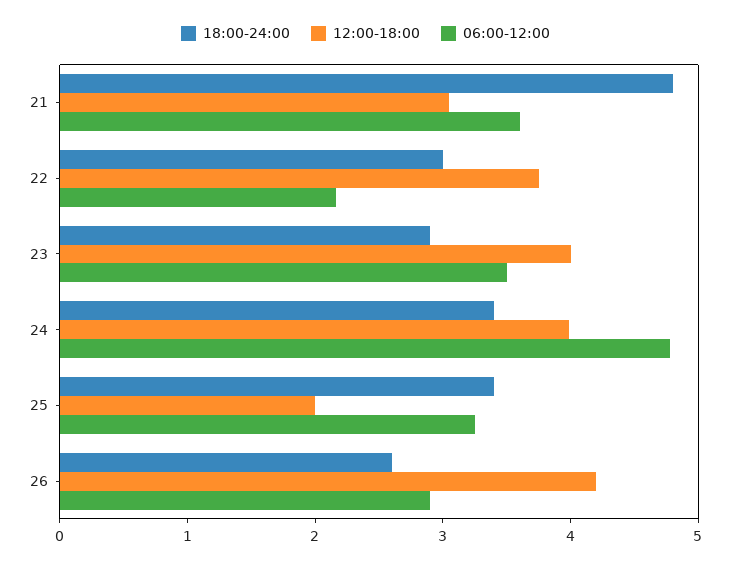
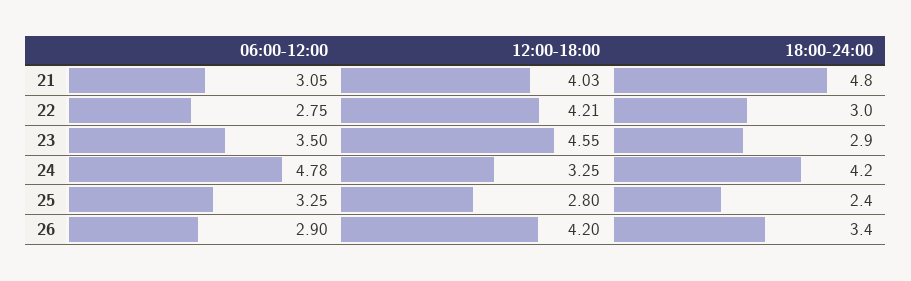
  {
    "18:00-24:00": {
      "21": 4.8,
      "22": 3,
      "23": 2.9,
-     "24": 3.4,
+     "24": 4.2,
-     "25": 3.4,
+     "25": 2.4,
-     "26": 2.6
+     "26": 3.4
    },
    "12:00-18:00": {
-     "21": 3,
+     "21": 4.03,
-     "22": 3.8,
+     "22": 4.21,
-     "23": 4,
+     "23": 4.55,
-     "24": 4,
+     "24": 3.25,
-     "25": 2,
+     "25": 2.8,
      "26": 4.2
    },
    "06:00-12:00": {
-     "21": 3.6,
+     "21": 3.05,
-     "22": 2.2,
+     "22": 2.75,
      "23": 3.5,
      "24": 4.78,
      "25": 3.25,
      "26": 2.9
    }
  }

